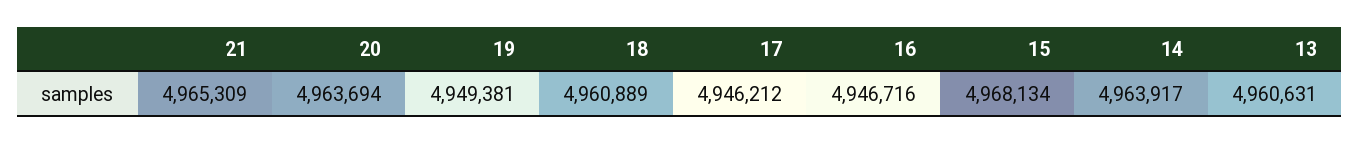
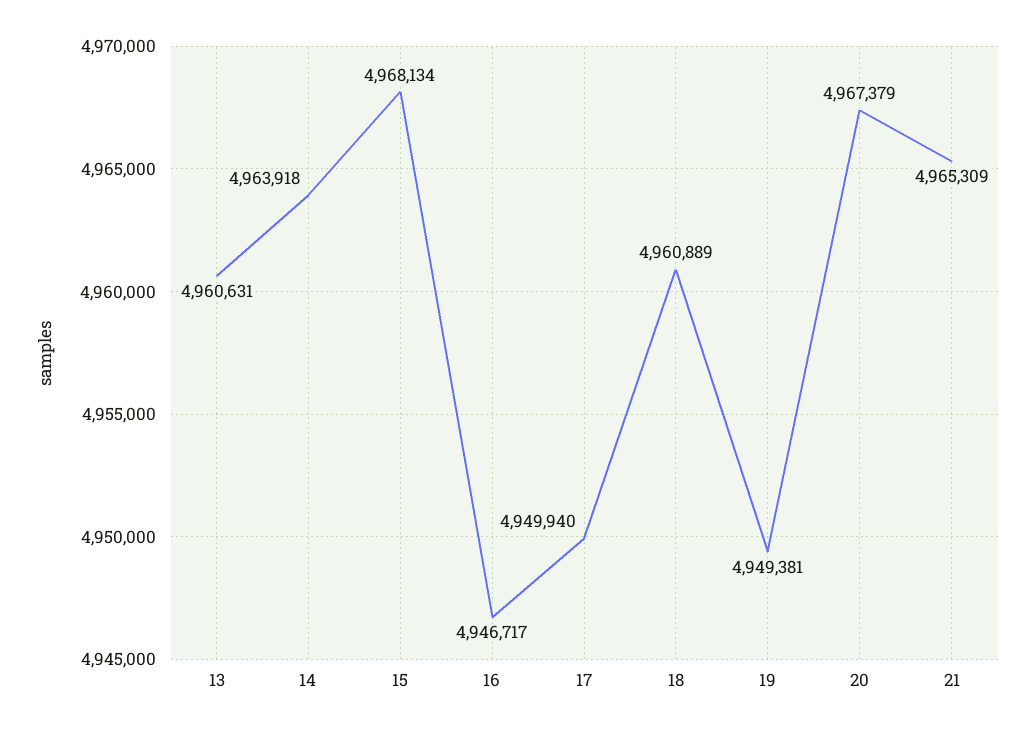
  {
    "21": 4965309,
-   "20": 4963694,
+   "20": 4967379,
    "19": 4949381,
    "18": 4960889,
-   "17": 4946212,
+   "17": 4949940,
-   "16": 4946716,
+   "16": 4946717,
    "15": 4968134,
-   "14": 4963917,
+   "14": 4963918,
    "13": 4960631
  }

